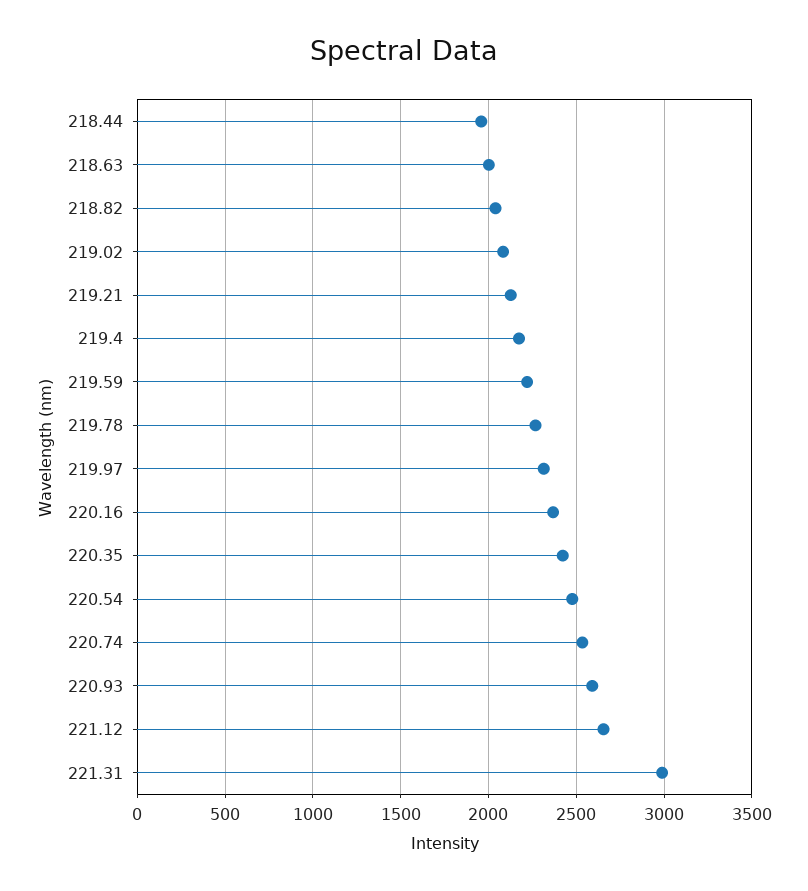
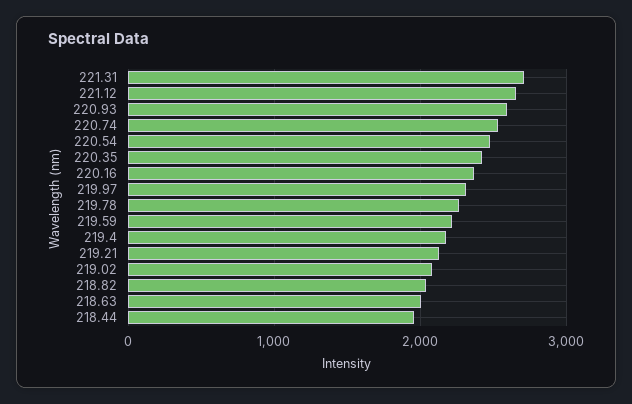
  {
    "218.44": 1950,
    "218.63": 2000,
    "218.82": 2050,
    "219.02": 2100,
    "219.21": 2150,
    "219.4": 2150,
    "219.59": 2200,
    "219.78": 2250,
    "219.97": 2300,
    "220.16": 2350,
    "220.35": 2400,
    "220.54": 2500,
    "220.74": 2550,
    "220.93": 2600,
    "221.12": 2650,
-   "221.31": 3000
+   "221.31": 2700
  }

